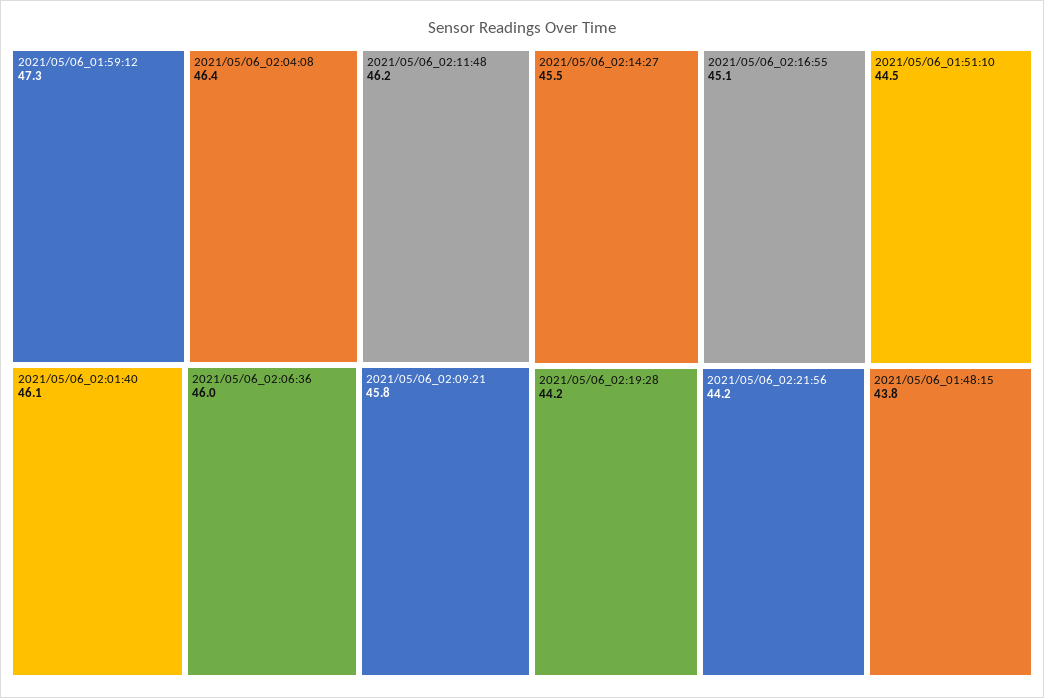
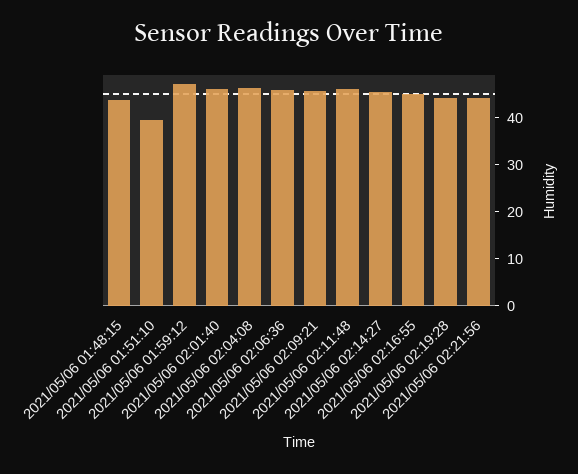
  {
    "2021/05/06_01:59:12": 47.3,
    "2021/05/06_02:04:08": 46.4,
    "2021/05/06_02:11:48": 46.2,
    "2021/05/06_02:01:40": 46.1,
    "2021/05/06_02:06:36": 46,
    "2021/05/06_02:09:21": 45.8,
    "2021/05/06_02:14:27": 45.5,
    "2021/05/06_02:16:55": 45.1,
-   "2021/05/06_01:51:10": 44.5,
+   "2021/05/06_01:51:10": 40,
    "2021/05/06_02:19:28": 44.2,
    "2021/05/06_02:21:56": 44.2,
    "2021/05/06_01:48:15": 43.8
  }

